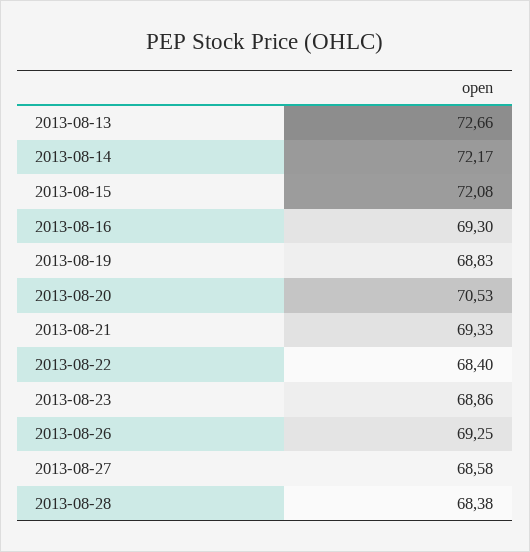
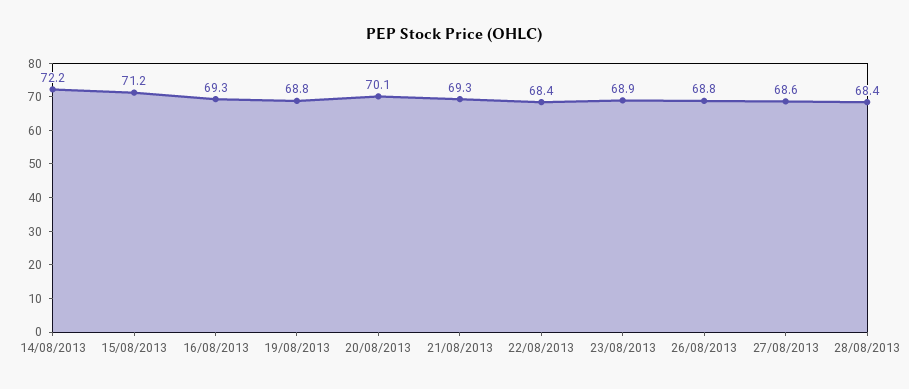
  {
-   "2013-08-13": 72.66,
    "2013-08-14": 72.17,
-   "2013-08-15": 72.08,
+   "2013-08-15": 71.2,
    "2013-08-16": 69.3,
    "2013-08-19": 68.83,
-   "2013-08-20": 70.53,
+   "2013-08-20": 70.1,
    "2013-08-21": 69.33,
    "2013-08-22": 68.4,
    "2013-08-23": 68.86,
-   "2013-08-26": 69.25,
+   "2013-08-26": 68.8,
    "2013-08-27": 68.58,
    "2013-08-28": 68.38
  }

